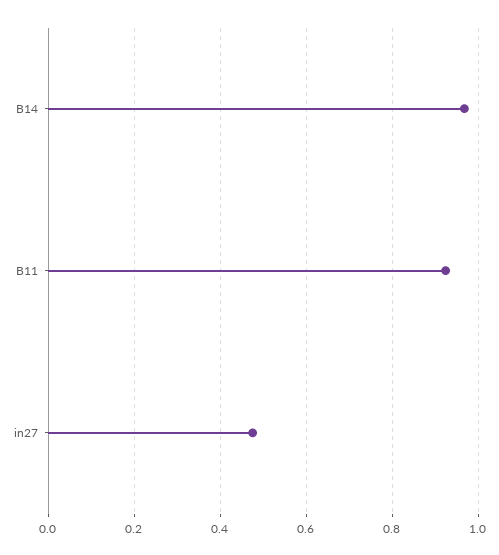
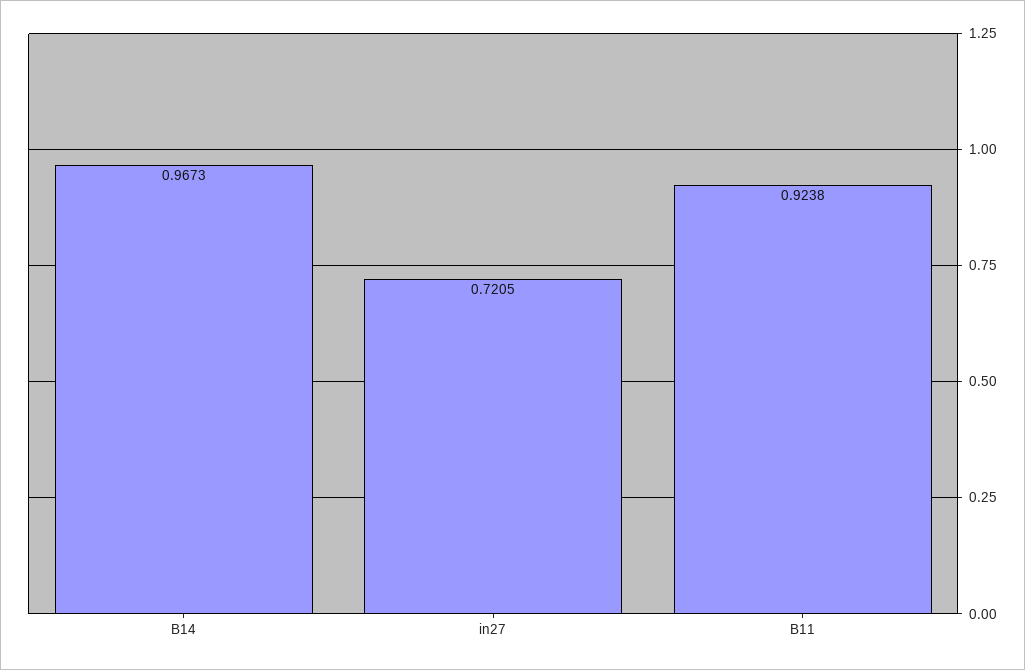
  {
    "B14": 0.9673,
    "B11": 0.9238,
-   "in27": 0.48
+   "in27": 0.7205
  }

